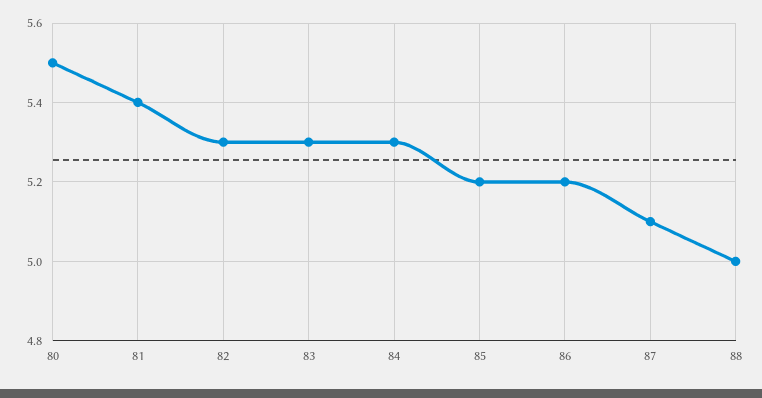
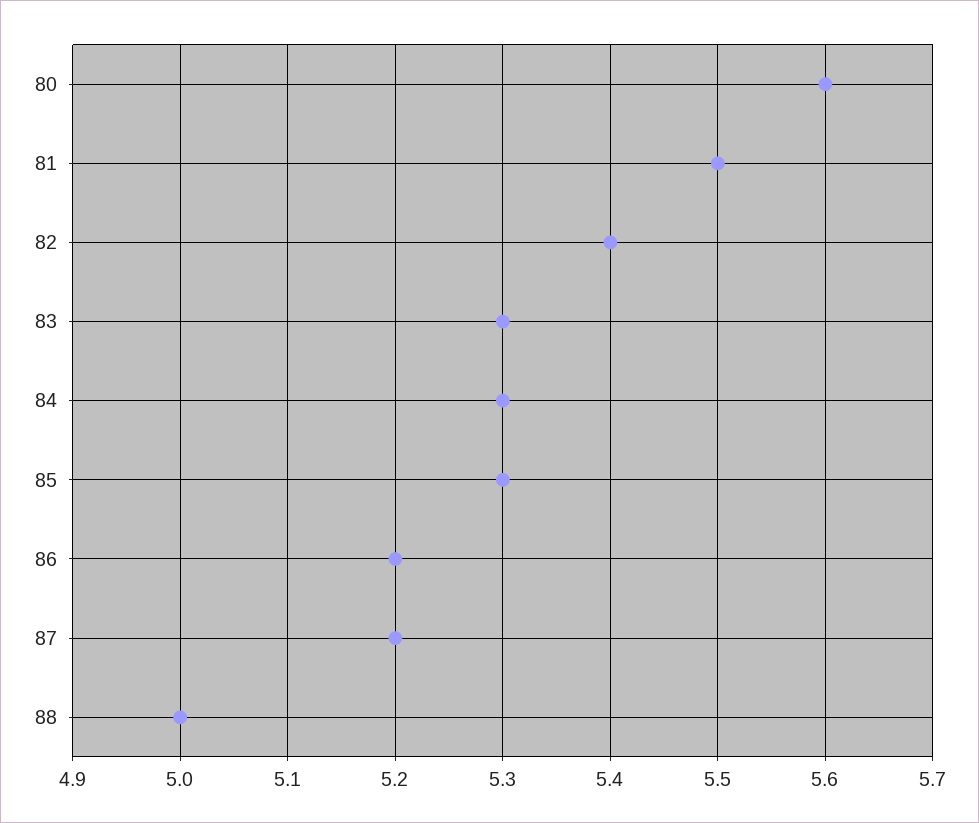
  {
-   "80": 5.5,
+   "80": 5.6,
-   "81": 5.4,
+   "81": 5.5,
-   "82": 5.3,
+   "82": 5.4,
    "83": 5.3,
    "84": 5.3,
-   "85": 5.2,
+   "85": 5.3,
    "86": 5.2,
-   "87": 5.1,
+   "87": 5.2,
    "88": 5
  }

